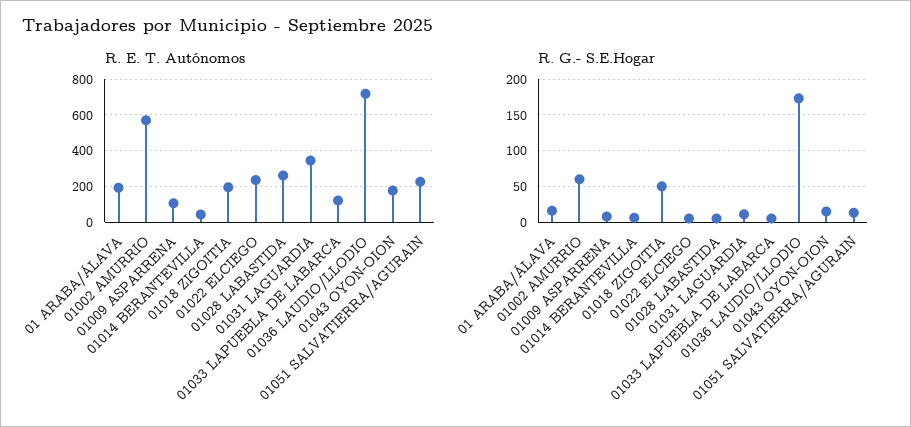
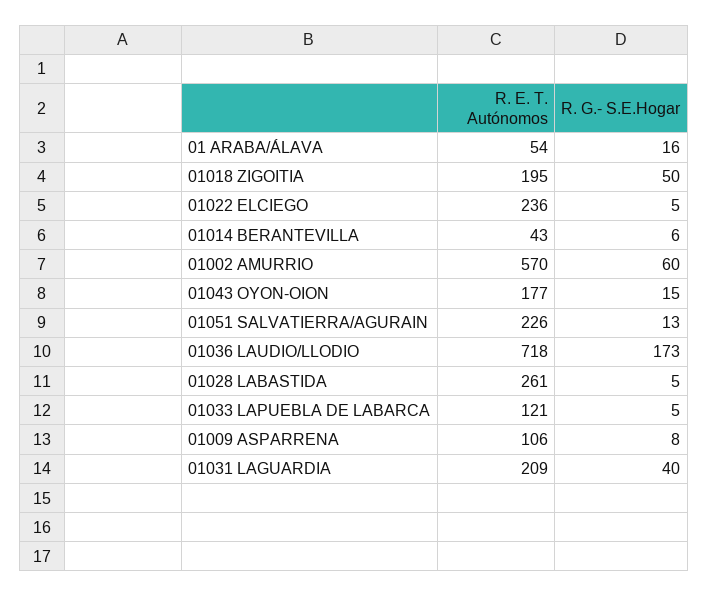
  {
    "R. E. T. Autónomos": {
-     "01 ARABA/ÁLAVA": 200,
+     "01 ARABA/ÁLAVA": 54,
      "01002 AMURRIO": 570,
      "01009 ASPARRENA": 106,
      "01014 BERANTEVILLA": 43,
      "01018 ZIGOITIA": 195,
      "01022 ELCIEGO": 236,
      "01028 LABASTIDA": 261,
-     "01031 LAGUARDIA": 350,
+     "01031 LAGUARDIA": 209,
      "01033 LAPUEBLA DE LABARCA": 121,
      "01036 LAUDIO/LLODIO": 718,
      "01043 OYON-OION": 177,
      "01051 SALVATIERRA/AGURAIN": 226
    },
    "R. G.- S.E.Hogar": {
      "01 ARABA/ÁLAVA": 16,
      "01002 AMURRIO": 60,
      "01009 ASPARRENA": 8,
      "01014 BERANTEVILLA": 6,
      "01018 ZIGOITIA": 50,
      "01022 ELCIEGO": 5,
      "01028 LABASTIDA": 5,
-     "01031 LAGUARDIA": 10,
+     "01031 LAGUARDIA": 40,
      "01033 LAPUEBLA DE LABARCA": 5,
      "01036 LAUDIO/LLODIO": 173,
      "01043 OYON-OION": 15,
      "01051 SALVATIERRA/AGURAIN": 13
    }
  }

